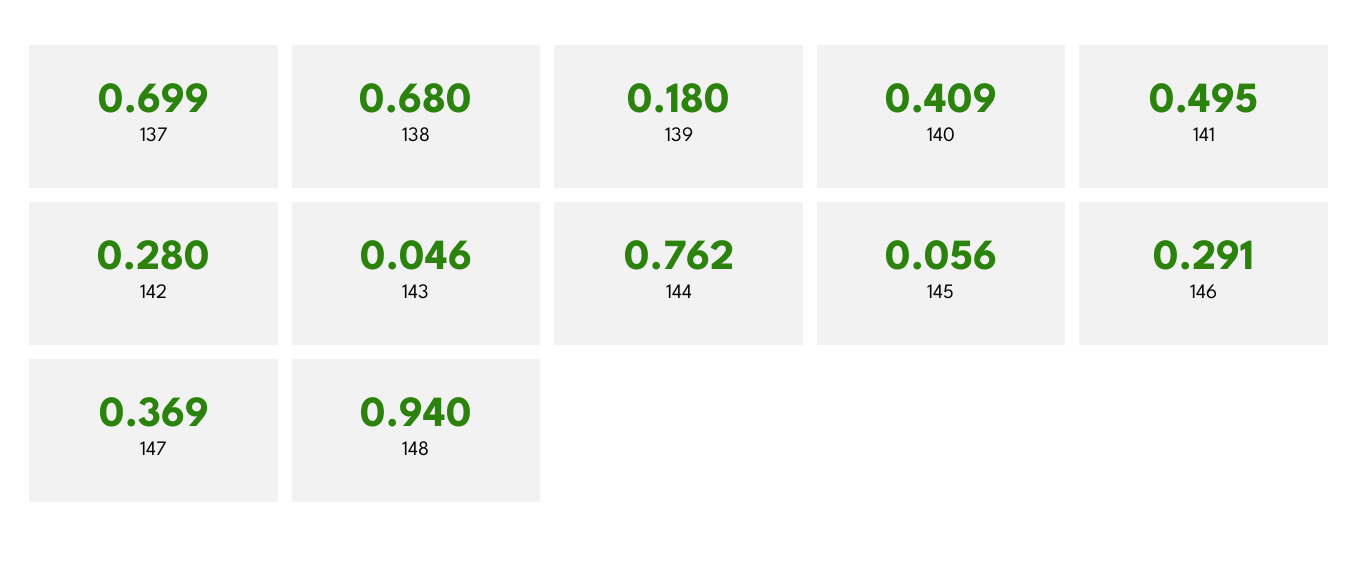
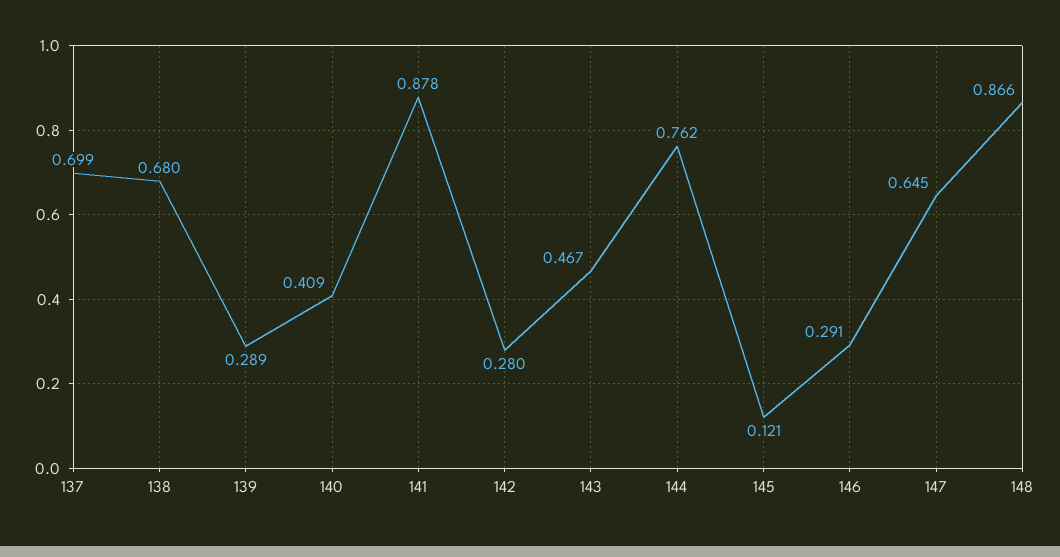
  {
    "137": 0.699,
    "138": 0.68,
-   "139": 0.18,
+   "139": 0.289,
    "140": 0.409,
-   "141": 0.495,
+   "141": 0.878,
    "142": 0.28,
-   "143": 0.046,
+   "143": 0.467,
    "144": 0.762,
-   "145": 0.056,
+   "145": 0.121,
    "146": 0.291,
-   "147": 0.369,
+   "147": 0.645,
-   "148": 0.94
+   "148": 0.866
  }

